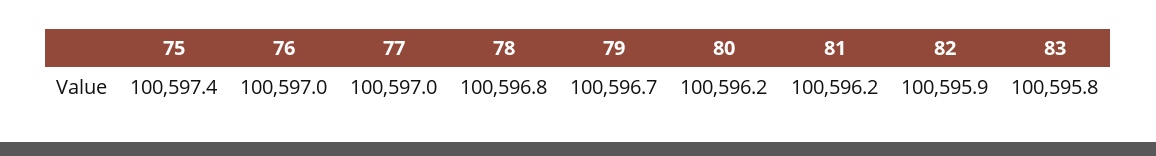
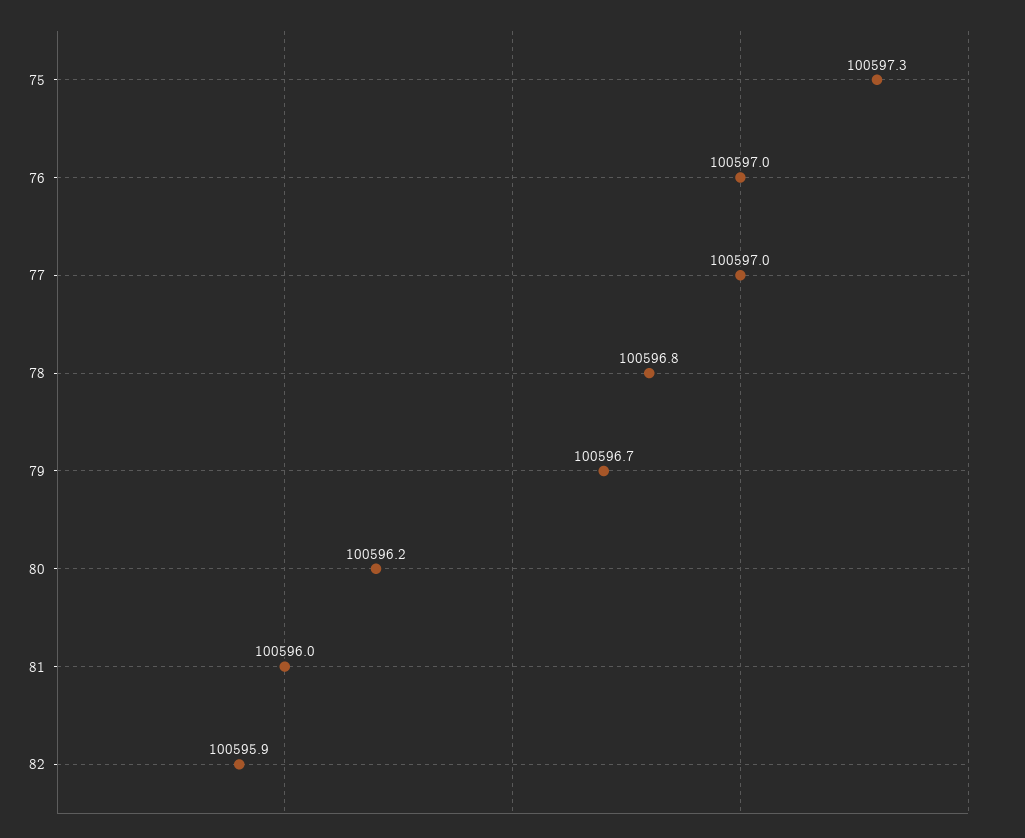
  {
-   "75": 100597.4,
+   "75": 100597.3,
    "76": 100597,
    "77": 100597,
    "78": 100596.8,
    "79": 100596.7,
    "80": 100596.2,
-   "81": 100596.2,
+   "81": 100596,
-   "82": 100595.9,
+   "82": 100595.9
-   "83": 100595.8
  }

